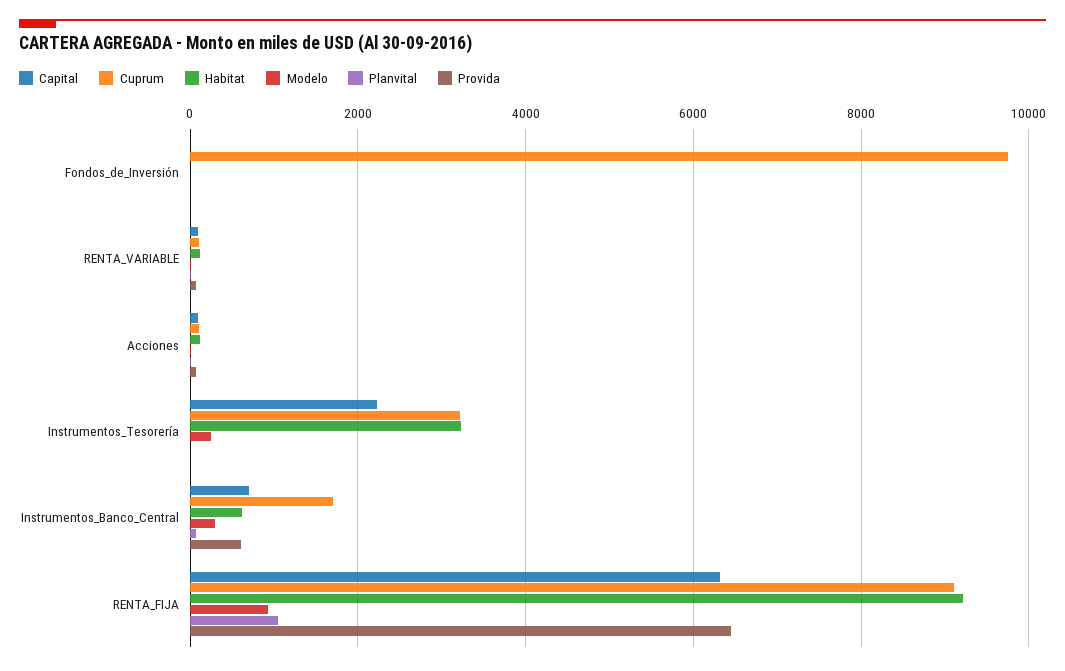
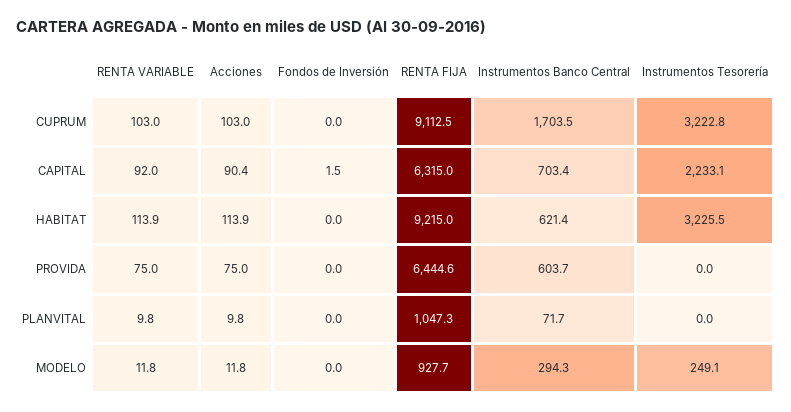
  {
    "Capital": {
      "Fondos_de_Inversión": 1.5,
      "RENTA_VARIABLE": 92,
      "Acciones": 90.4,
      "Instrumentos_Tesorería": 2233.1,
      "Instrumentos_Banco_Central": 703.4,
      "RENTA_FIJA": 6315
    },
    "Cuprum": {
-     "Fondos_de_Inversión": 9800,
+     "Fondos_de_Inversión": 0,
      "RENTA_VARIABLE": 103,
      "Acciones": 103,
      "Instrumentos_Tesorería": 3222.8,
      "Instrumentos_Banco_Central": 1703.5,
      "RENTA_FIJA": 9112.5
    },
    "Habitat": {
      "Fondos_de_Inversión": 0,
      "RENTA_VARIABLE": 113.9,
      "Acciones": 113.9,
      "Instrumentos_Tesorería": 3225.5,
      "Instrumentos_Banco_Central": 621.4,
      "RENTA_FIJA": 9215
    },
    "Modelo": {
      "Fondos_de_Inversión": 0,
      "RENTA_VARIABLE": 11.8,
      "Acciones": 11.8,
      "Instrumentos_Tesorería": 249.1,
      "Instrumentos_Banco_Central": 294.3,
      "RENTA_FIJA": 927.7
    },
    "Planvital": {
      "Fondos_de_Inversión": 0,
      "RENTA_VARIABLE": 9.8,
      "Acciones": 9.8,
      "Instrumentos_Tesorería": 0,
      "Instrumentos_Banco_Central": 71.7,
      "RENTA_FIJA": 1047.3
    },
    "Provida": {
      "Fondos_de_Inversión": 0,
      "RENTA_VARIABLE": 75,
      "Acciones": 75,
      "Instrumentos_Tesorería": 0,
      "Instrumentos_Banco_Central": 603.7,
      "RENTA_FIJA": 6444.6
    }
  }

